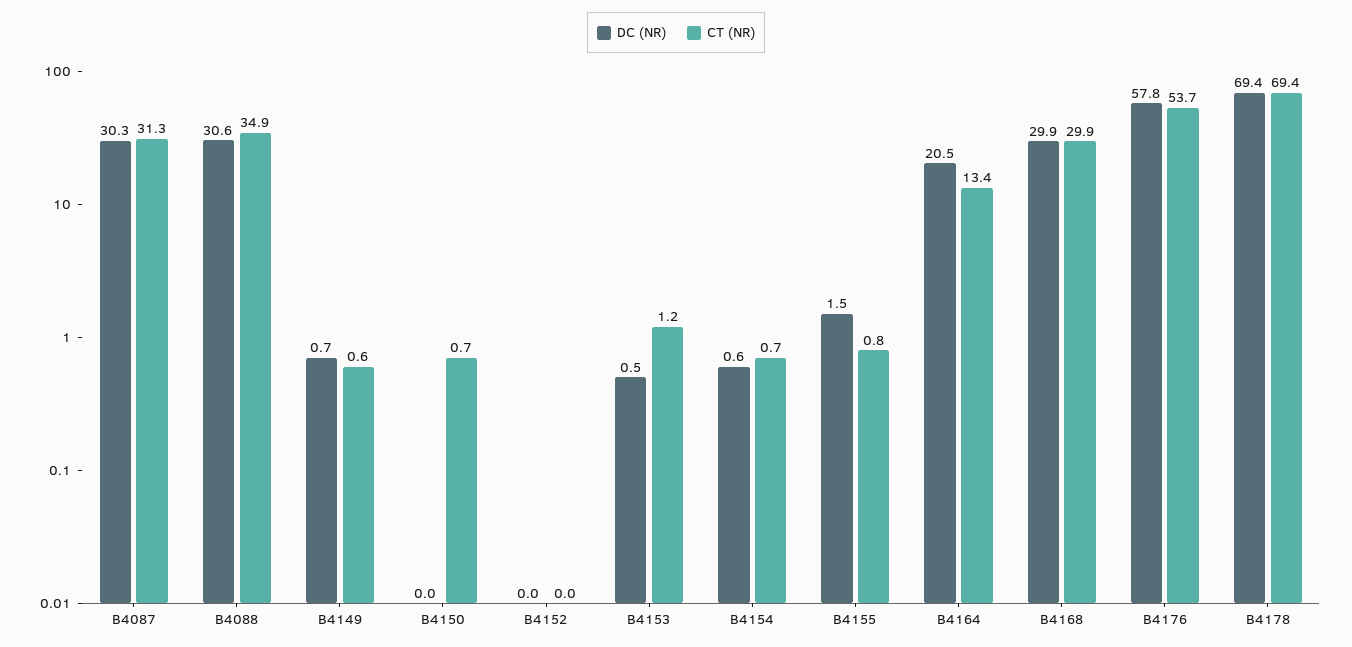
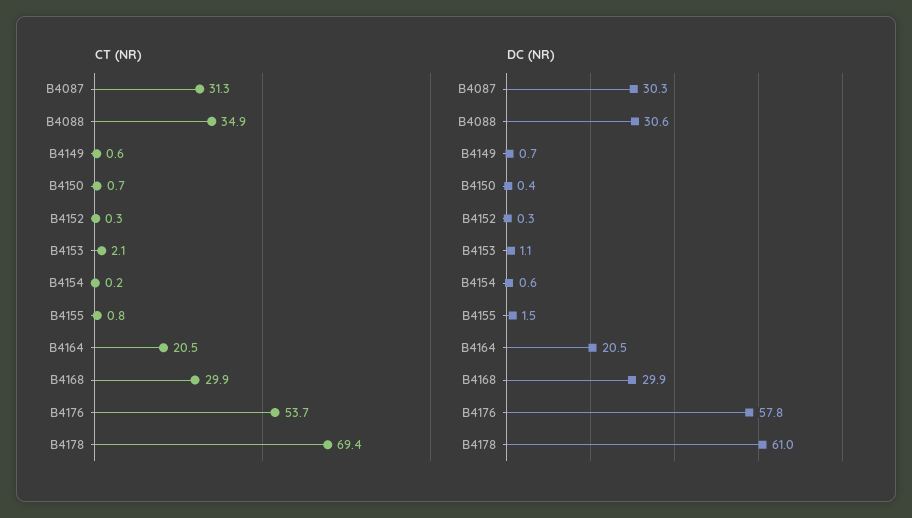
  {
    "DC (NR)": {
      "B4087": 30.3,
      "B4088": 30.6,
      "B4149": 0.7,
-     "B4150": 0,
+     "B4150": 0.4,
-     "B4152": 0,
+     "B4152": 0.3,
-     "B4153": 0.5,
+     "B4153": 1.1,
      "B4154": 0.6,
      "B4155": 1.5,
      "B4164": 20.5,
      "B4168": 29.9,
      "B4176": 57.8,
-     "B4178": 69.4
+     "B4178": 61
    },
    "CT (NR)": {
      "B4087": 31.3,
      "B4088": 34.9,
      "B4149": 0.6,
      "B4150": 0.7,
-     "B4152": 0,
+     "B4152": 0.3,
-     "B4153": 1.2,
+     "B4153": 2.1,
-     "B4154": 0.7,
+     "B4154": 0.2,
      "B4155": 0.8,
-     "B4164": 13.4,
+     "B4164": 20.5,
      "B4168": 29.9,
      "B4176": 53.7,
      "B4178": 69.4
    }
  }

